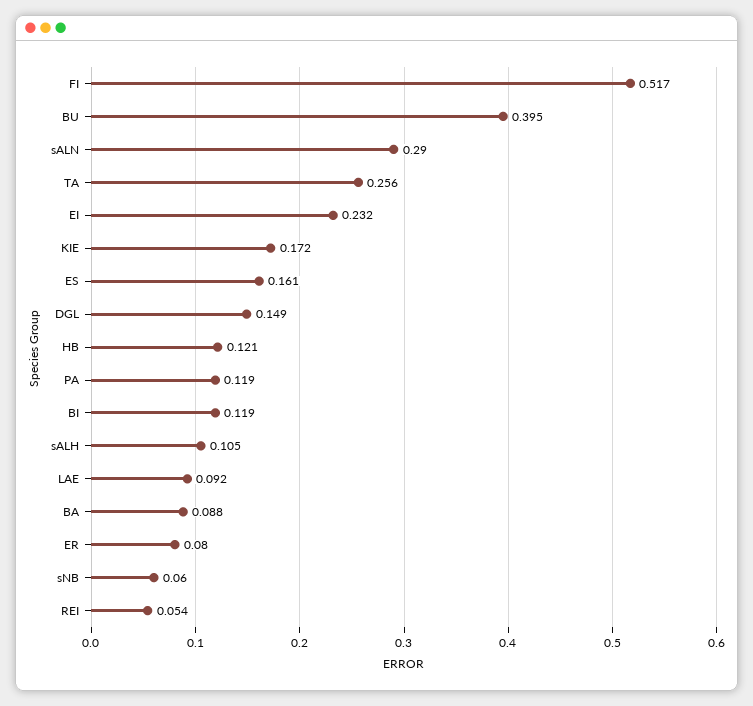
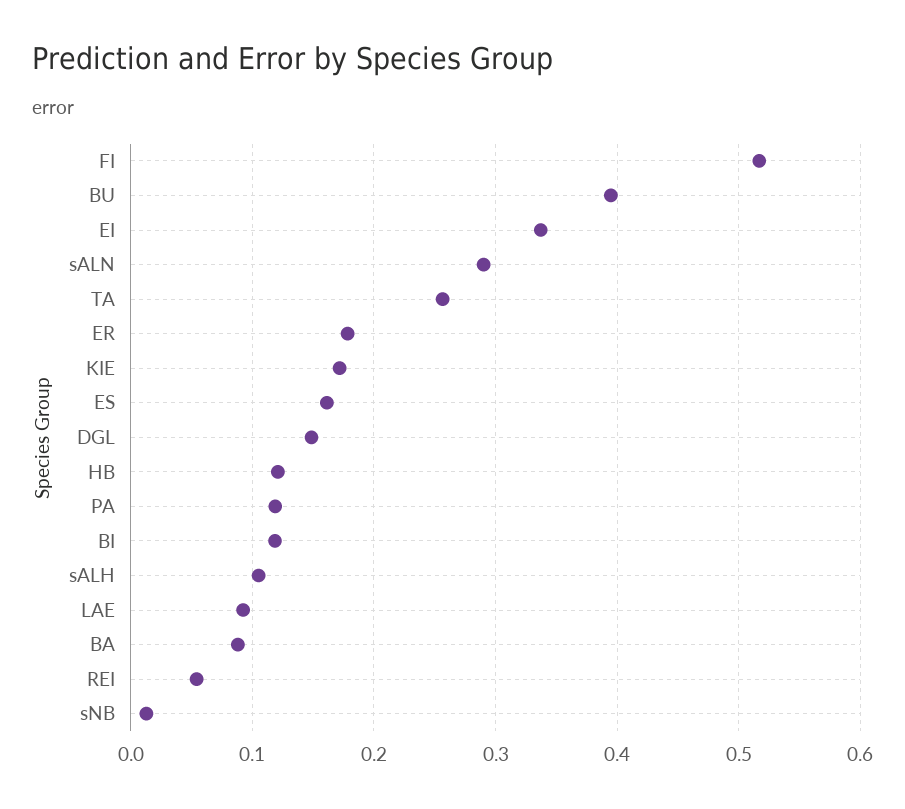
  {
    "FI": 0.517,
    "BU": 0.395,
    "sALN": 0.29,
    "TA": 0.256,
-   "EI": 0.232,
+   "EI": 0.34,
    "KIE": 0.172,
    "ES": 0.161,
    "DGL": 0.149,
    "HB": 0.121,
    "PA": 0.119,
    "BI": 0.119,
    "sALH": 0.105,
    "LAE": 0.092,
    "BA": 0.088,
-   "ER": 0.08,
+   "ER": 0.18,
-   "sNB": 0.06,
+   "sNB": 0.01,
    "REI": 0.054
  }

